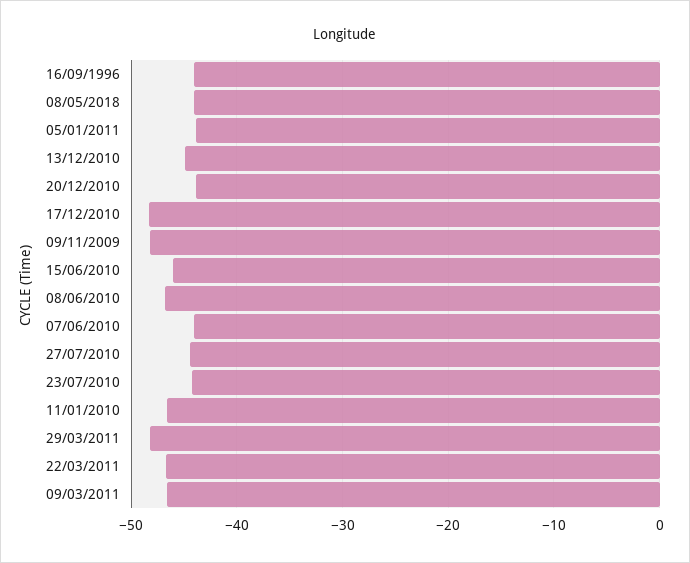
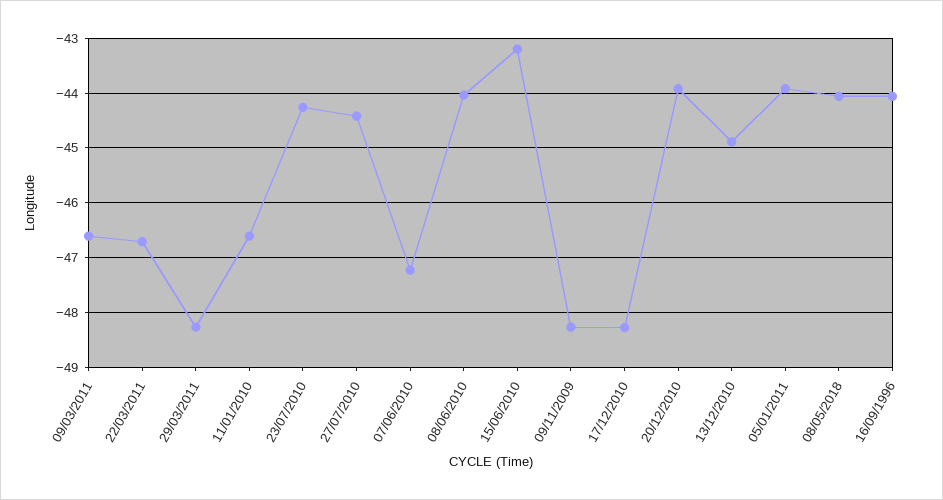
  {
    "16/09/1996": -44,
    "08/05/2018": -44,
    "05/01/2011": -44,
    "13/12/2010": -44.8,
    "20/12/2010": -44,
    "17/12/2010": -48.2,
    "09/11/2009": -48.2,
-   "15/06/2010": -46,
+   "15/06/2010": -43.2,
-   "08/06/2010": -47,
+   "08/06/2010": -44,
-   "07/06/2010": -44,
+   "07/06/2010": -47.2,
    "27/07/2010": -44.4,
    "23/07/2010": -44.2,
    "11/01/2010": -46.6,
    "29/03/2011": -48.2,
    "22/03/2011": -46.8,
    "09/03/2011": -46.6
  }

